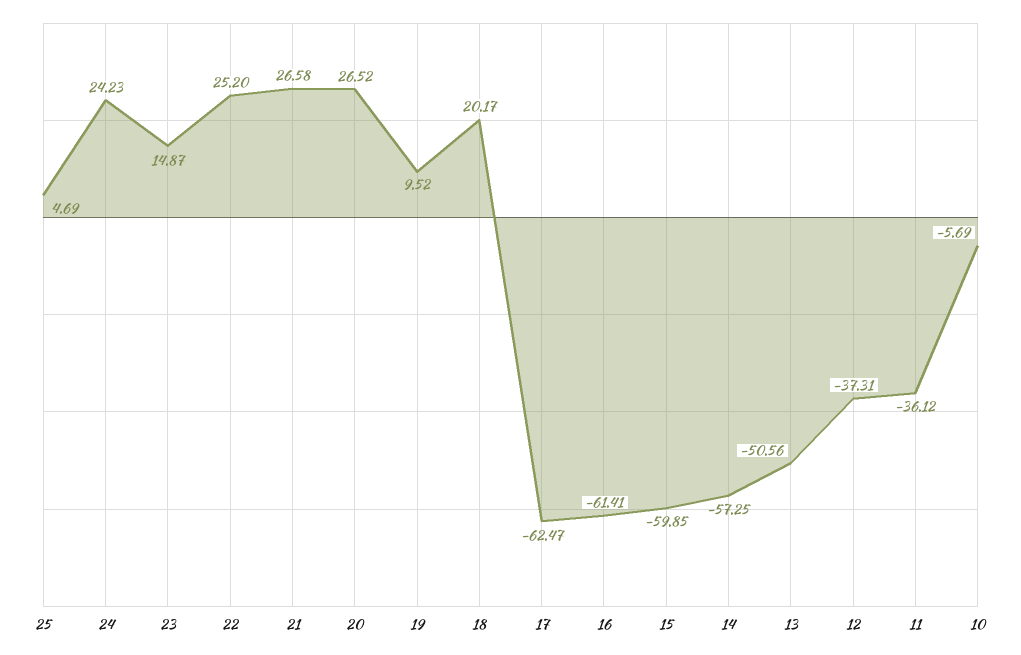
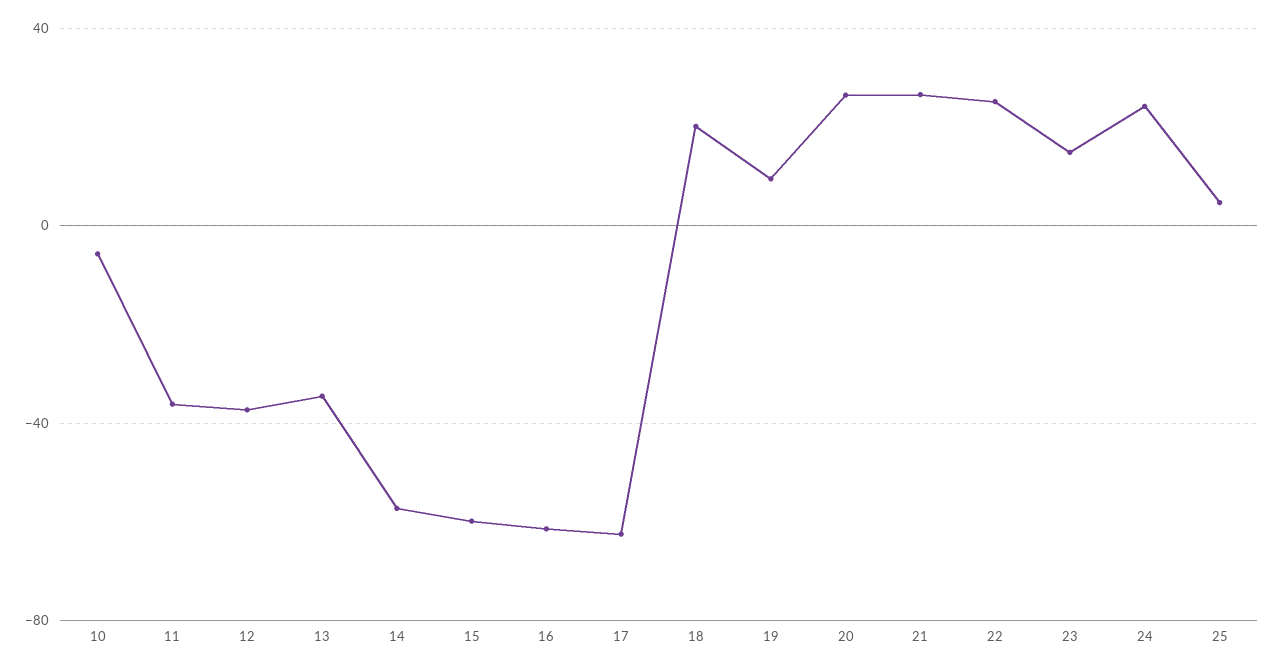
  {
    "25": 4.69,
    "24": 24.23,
    "23": 14.87,
    "22": 25.2,
    "21": 26.58,
    "20": 26.52,
    "19": 9.52,
    "18": 20.17,
    "17": -62.47,
    "16": -61.41,
    "15": -59.85,
    "14": -57.25,
-   "13": -50.56,
+   "13": -35,
    "12": -37.31,
    "11": -36.12,
    "10": -5.69
  }

